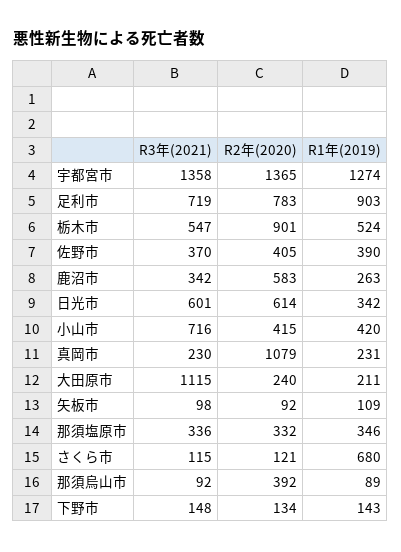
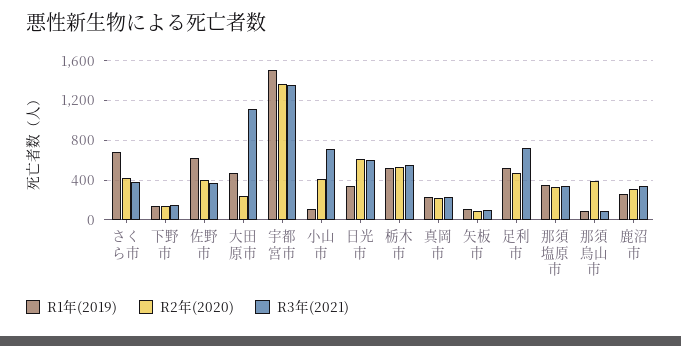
  {
    "R3年(2021)": {
      "宇都宮市": 1358,
      "足利市": 719,
      "栃木市": 547,
      "佐野市": 370,
      "鹿沼市": 342,
      "日光市": 601,
      "小山市": 716,
      "真岡市": 230,
      "大田原市": 1115,
      "矢板市": 98,
      "那須塩原市": 336,
-     "さくら市": 115,
+     "さくら市": 400,
      "那須烏山市": 92,
      "下野市": 148
    },
    "R2年(2020)": {
      "宇都宮市": 1365,
-     "足利市": 783,
+     "足利市": 500,
-     "栃木市": 901,
+     "栃木市": 500,
      "佐野市": 405,
-     "鹿沼市": 583,
+     "鹿沼市": 300,
      "日光市": 614,
      "小山市": 415,
-     "真岡市": 1079,
+     "真岡市": 200,
      "大田原市": 240,
      "矢板市": 92,
      "那須塩原市": 332,
-     "さくら市": 121,
+     "さくら市": 400,
      "那須烏山市": 392,
      "下野市": 134
    },
    "R1年(2019)": {
-     "宇都宮市": 1274,
+     "宇都宮市": 1500,
-     "足利市": 903,
+     "足利市": 500,
      "栃木市": 524,
-     "佐野市": 390,
+     "佐野市": 600,
      "鹿沼市": 263,
      "日光市": 342,
-     "小山市": 420,
+     "小山市": 100,
      "真岡市": 231,
-     "大田原市": 211,
+     "大田原市": 500,
      "矢板市": 109,
      "那須塩原市": 346,
      "さくら市": 680,
      "那須烏山市": 89,
      "下野市": 143
    }
  }

